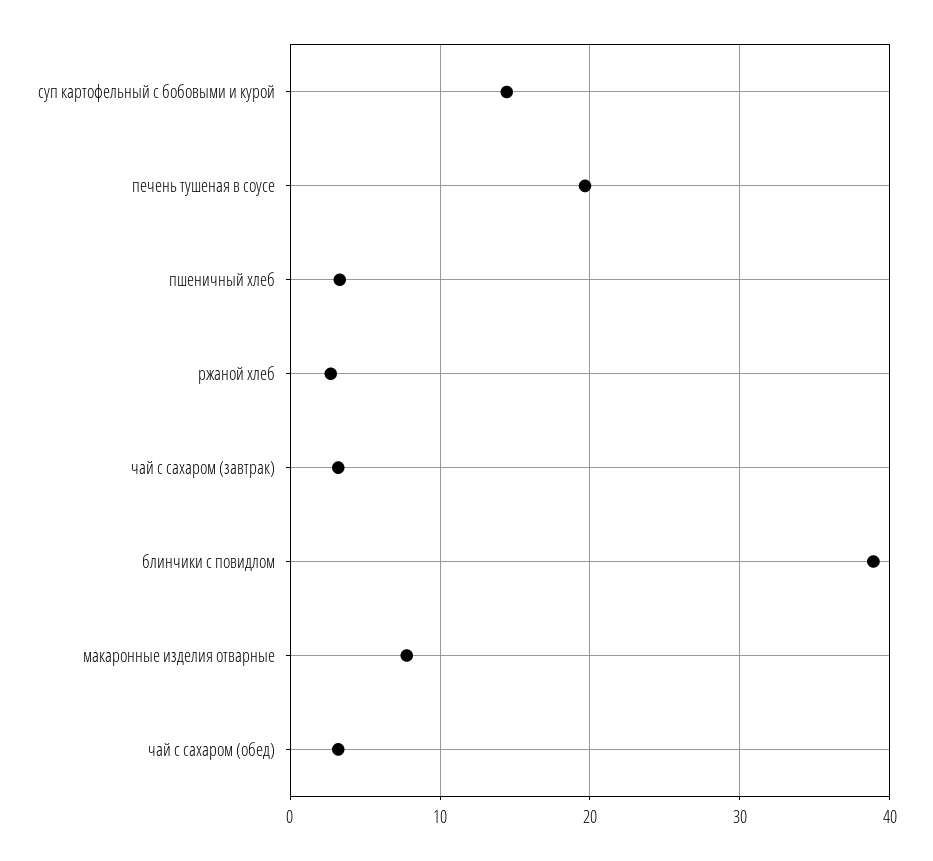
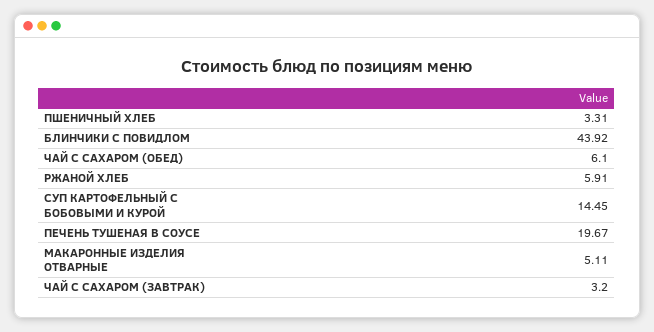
  {
    "суп картофельный с бобовыми и курой": 14.45,
    "печень тушеная в соусе": 19.67,
    "пшеничный хлеб": 3.31,
-   "ржаной хлеб": 3,
+   "ржаной хлеб": 5.91,
    "чай с сахаром (завтрак)": 3.2,
-   "блинчики с повидлом": 39,
+   "блинчики с повидлом": 43.92,
-   "макаронные изделия отварные": 8,
+   "макаронные изделия отварные": 5.11,
-   "чай с сахаром (обед)": 3
+   "чай с сахаром (обед)": 6.1
  }

